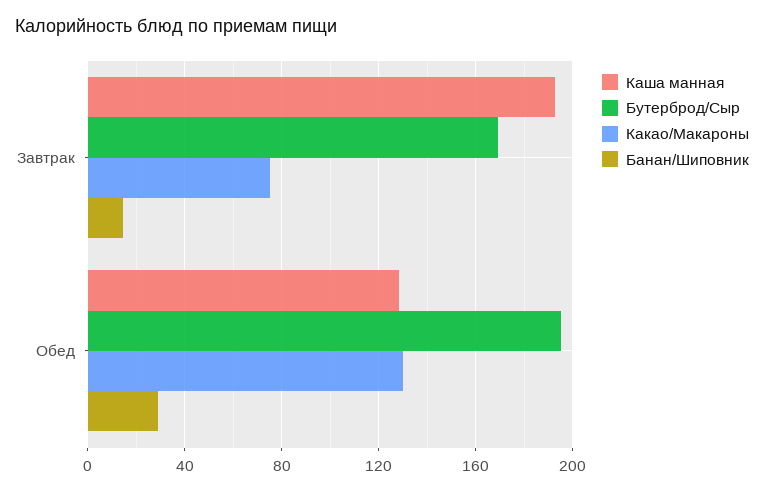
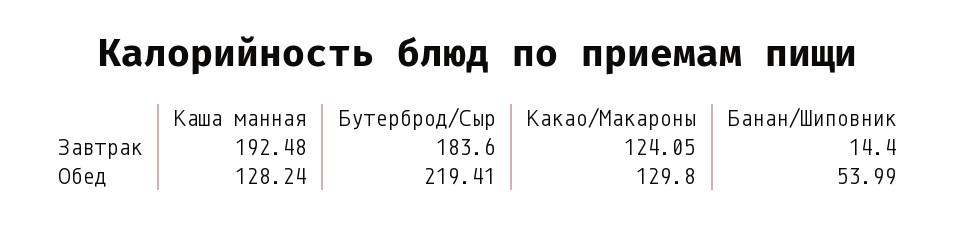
  {
    "Каша манная": {
      "Завтрак": 192.48,
      "Обед": 128.24
    },
    "Бутерброд/Сыр": {
-     "Завтрак": 170,
+     "Завтрак": 183.6,
-     "Обед": 195
+     "Обед": 219.41
    },
    "Какао/Макароны": {
-     "Завтрак": 75,
+     "Завтрак": 124.05,
      "Обед": 129.8
    },
    "Банан/Шиповник": {
      "Завтрак": 14.4,
-     "Обед": 30
+     "Обед": 53.99
    }
  }

